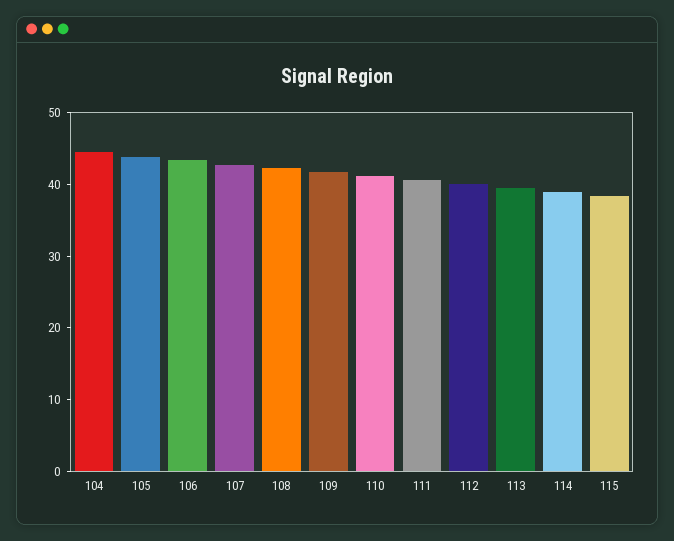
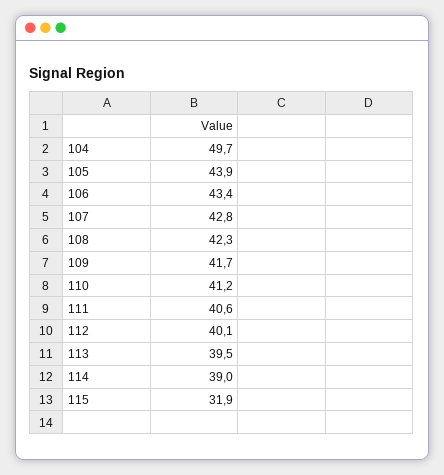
  {
-   "104": 44,
+   "104": 49.7,
    "105": 43.9,
    "106": 43.4,
    "107": 42.8,
    "108": 42.3,
    "109": 41.7,
    "110": 41.2,
    "111": 40.6,
    "112": 40.1,
    "113": 39.5,
    "114": 39,
-   "115": 38
+   "115": 31.9
  }

